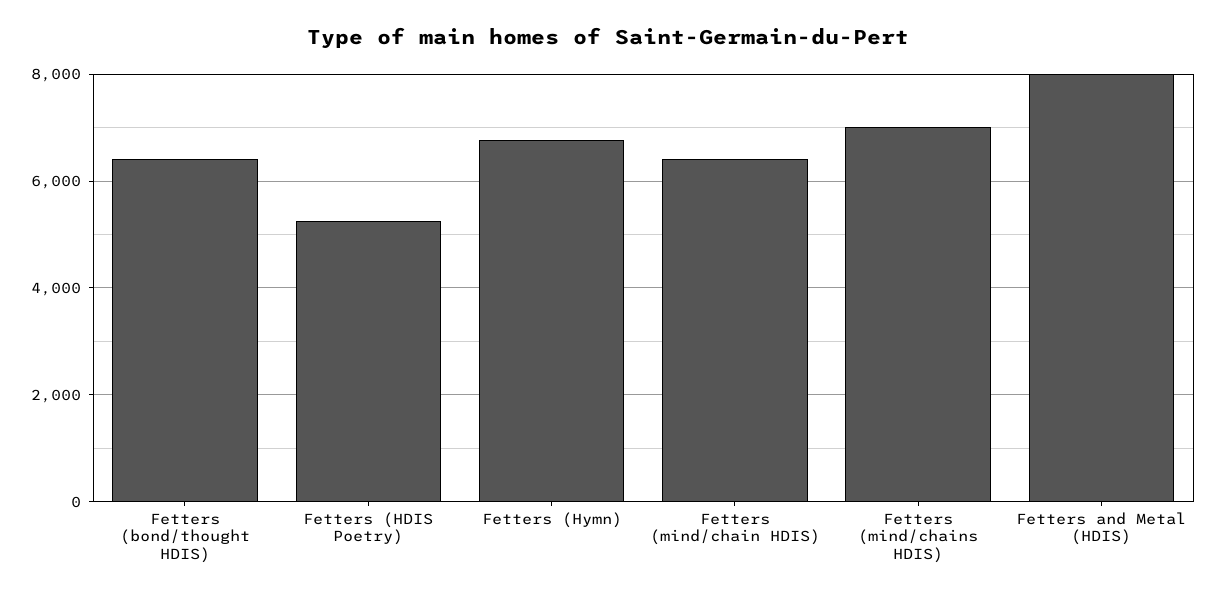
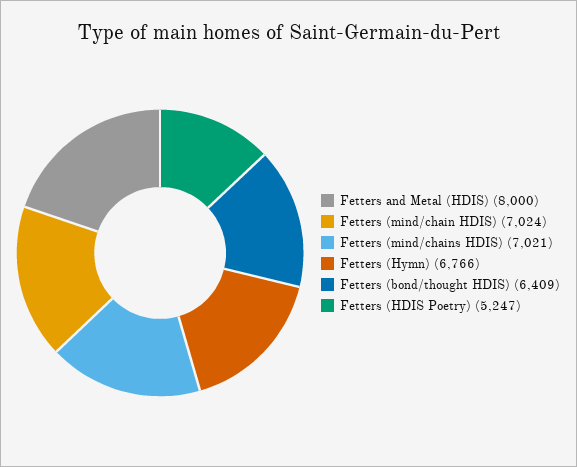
  {
    "Fetters (bond/thought HDIS)": 6409,
    "Fetters (HDIS Poetry)": 5247,
    "Fetters (Hymn)": 6766,
-   "Fetters (mind/chain HDIS)": 6400,
+   "Fetters (mind/chain HDIS)": 7024,
    "Fetters (mind/chains HDIS)": 7021,
    "Fetters and Metal (HDIS)": 8000
  }

